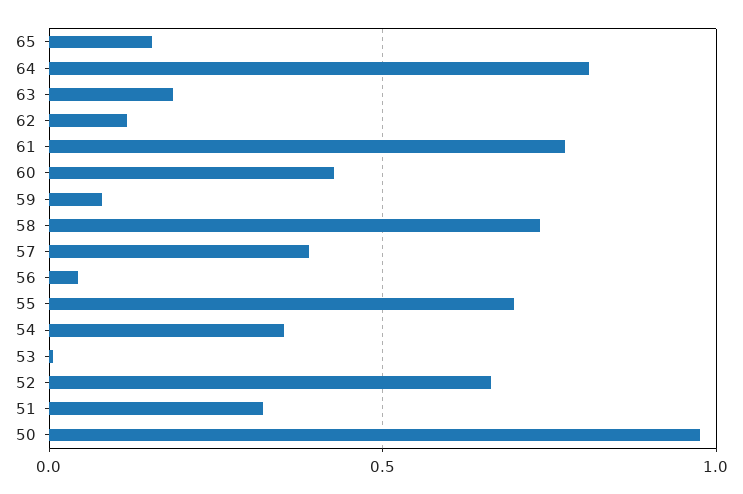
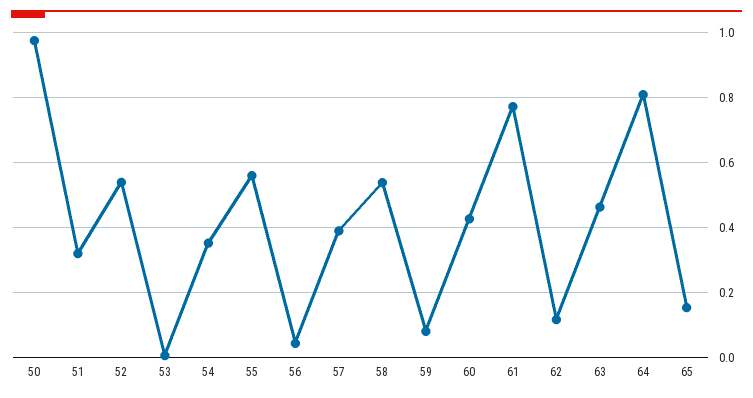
  {
    "65": 0.16,
    "64": 0.8,
-   "63": 0.2,
+   "63": 0.46,
    "62": 0.12,
    "61": 0.78,
    "60": 0.42,
    "59": 0.08,
-   "58": 0.75,
+   "58": 0.54,
    "57": 0.38,
    "56": 0.04,
-   "55": 0.7,
+   "55": 0.56,
    "54": 0.36,
    "53": 0,
-   "52": 0.65,
+   "52": 0.54,
    "51": 0.32,
    "50": 0.98
  }

